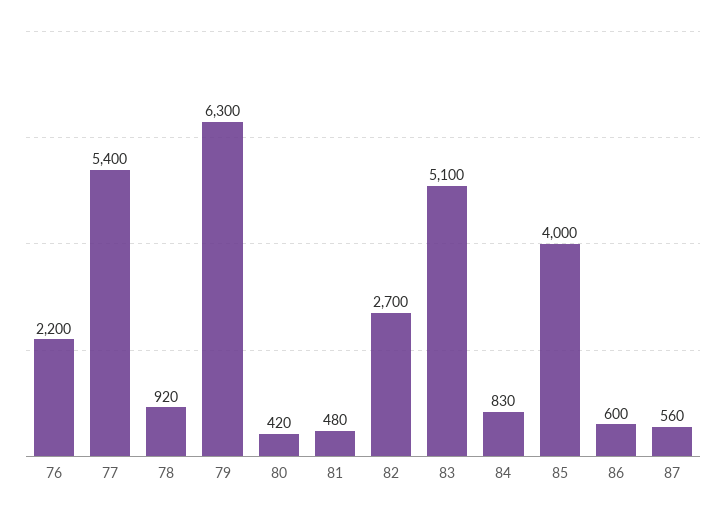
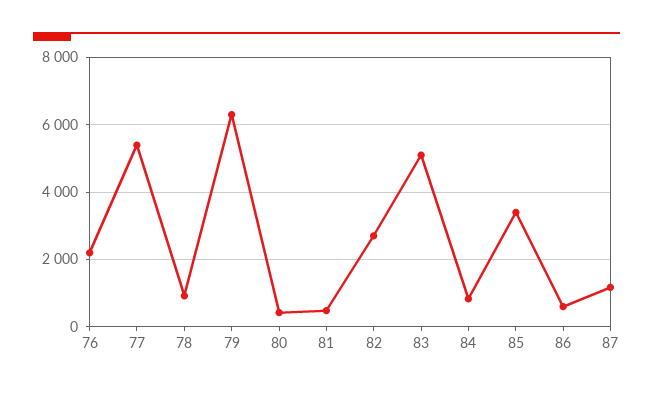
  {
    "76": 2200,
    "77": 5400,
    "78": 920,
    "79": 6300,
    "80": 420,
    "81": 480,
    "82": 2700,
    "83": 5100,
    "84": 830,
-   "85": 4000,
+   "85": 3400,
    "86": 600,
-   "87": 560
+   "87": 1200
  }

